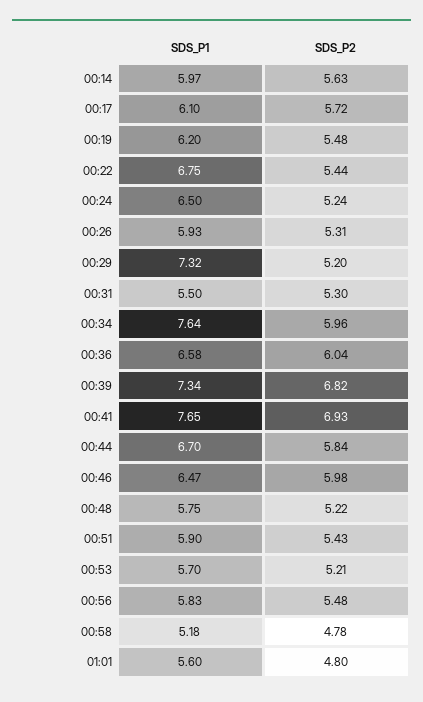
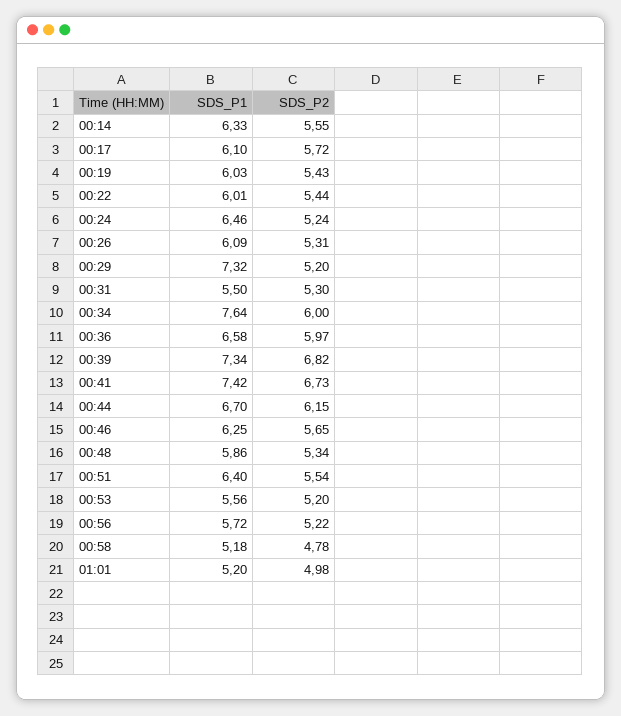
  {
    "SDS_P1": {
-     "00:14": 5.97,
+     "00:14": 6.33,
      "00:17": 6.1,
-     "00:19": 6.2,
+     "00:19": 6.03,
-     "00:22": 6.75,
+     "00:22": 6.01,
-     "00:24": 6.5,
+     "00:24": 6.46,
-     "00:26": 5.93,
+     "00:26": 6.09,
      "00:29": 7.32,
      "00:31": 5.5,
      "00:34": 7.64,
      "00:36": 6.58,
      "00:39": 7.34,
-     "00:41": 7.65,
+     "00:41": 7.42,
      "00:44": 6.7,
-     "00:46": 6.47,
+     "00:46": 6.25,
-     "00:48": 5.75,
+     "00:48": 5.86,
-     "00:51": 5.9,
+     "00:51": 6.4,
-     "00:53": 5.7,
+     "00:53": 5.56,
-     "00:56": 5.83,
+     "00:56": 5.72,
      "00:58": 5.18,
-     "01:01": 5.6
+     "01:01": 5.2
    },
    "SDS_P2": {
-     "00:14": 5.63,
+     "00:14": 5.55,
      "00:17": 5.72,
-     "00:19": 5.48,
+     "00:19": 5.43,
      "00:22": 5.44,
      "00:24": 5.24,
      "00:26": 5.31,
      "00:29": 5.2,
      "00:31": 5.3,
-     "00:34": 5.96,
+     "00:34": 6,
-     "00:36": 6.04,
+     "00:36": 5.97,
      "00:39": 6.82,
-     "00:41": 6.93,
+     "00:41": 6.73,
-     "00:44": 5.84,
+     "00:44": 6.15,
-     "00:46": 5.98,
+     "00:46": 5.65,
-     "00:48": 5.22,
+     "00:48": 5.34,
-     "00:51": 5.43,
+     "00:51": 5.54,
-     "00:53": 5.21,
+     "00:53": 5.2,
-     "00:56": 5.48,
+     "00:56": 5.22,
      "00:58": 4.78,
-     "01:01": 4.8
+     "01:01": 4.98
    }
  }

